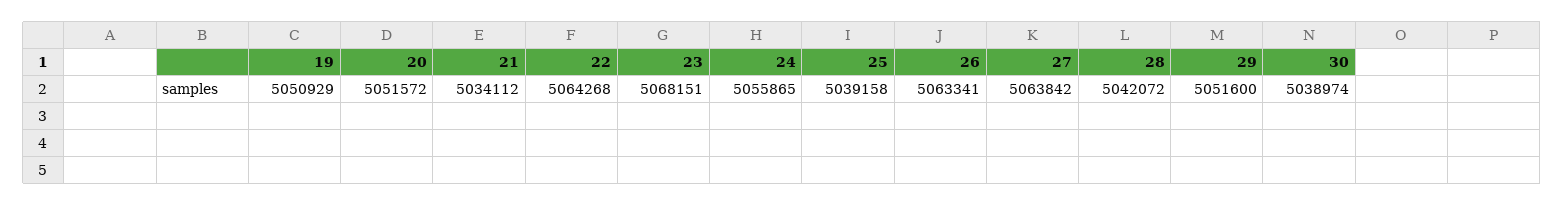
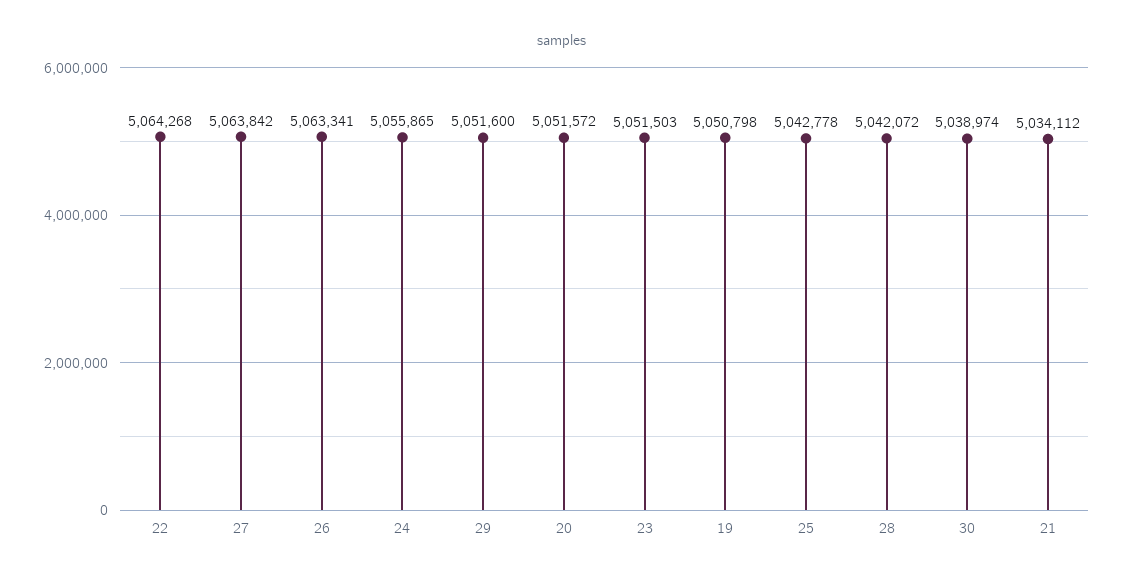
  {
-   "19": 5050929,
+   "19": 5050798,
    "20": 5051572,
    "21": 5034112,
    "22": 5064268,
-   "23": 5068151,
+   "23": 5051503,
    "24": 5055865,
-   "25": 5039158,
+   "25": 5042778,
    "26": 5063341,
    "27": 5063842,
    "28": 5042072,
    "29": 5051600,
    "30": 5038974
  }

